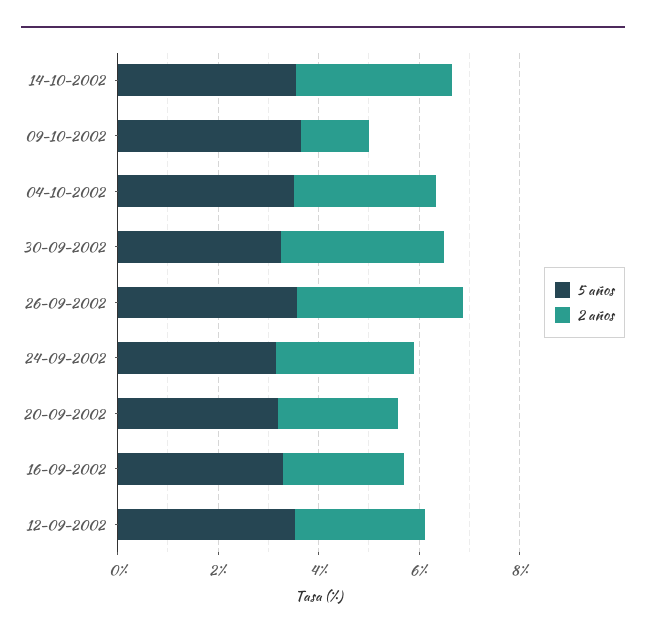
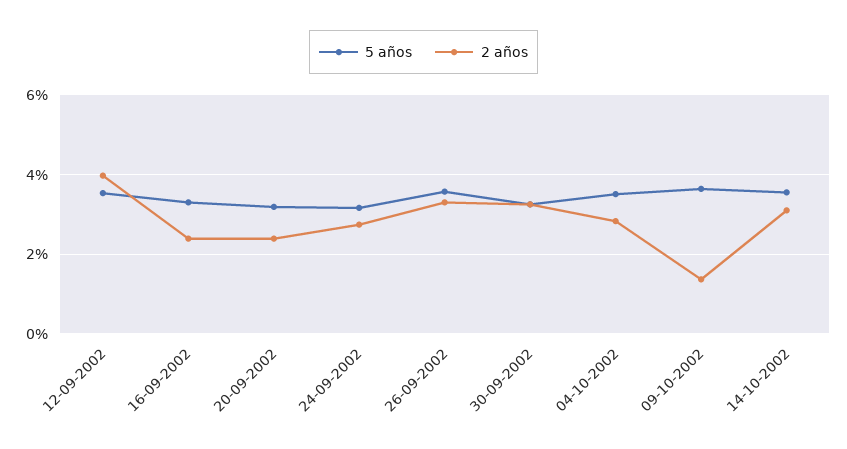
  {
    "5 años": {
      "14-10-2002": 3.6,
      "09-10-2002": 3.6,
      "04-10-2002": 3.6,
      "30-09-2002": 3.2,
      "26-09-2002": 3.6,
      "24-09-2002": 3.2,
      "20-09-2002": 3.2,
      "16-09-2002": 3.4,
      "12-09-2002": 3.6
    },
    "2 años": {
      "14-10-2002": 3.2,
      "09-10-2002": 1.4,
      "04-10-2002": 2.8,
      "30-09-2002": 3.2,
      "26-09-2002": 3.4,
      "24-09-2002": 2.8,
      "20-09-2002": 2.4,
      "16-09-2002": 2.4,
-     "12-09-2002": 2.5
+     "12-09-2002": 4
    }
  }

